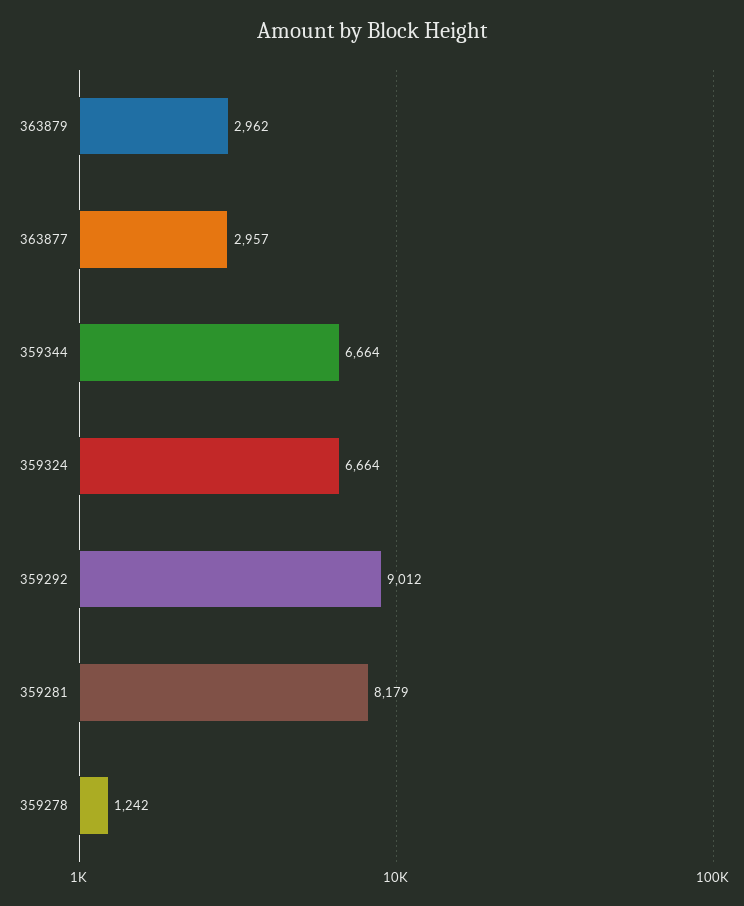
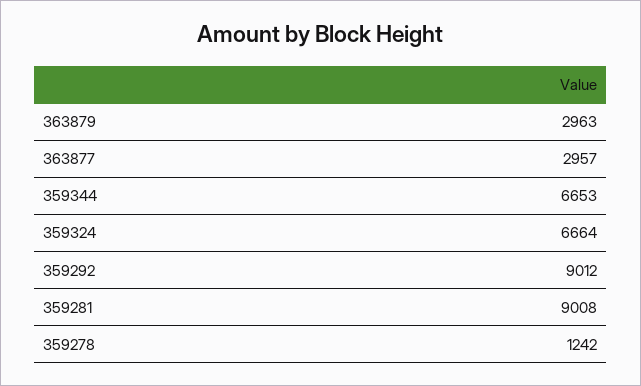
  {
-   "363879": 2962,
+   "363879": 2963,
    "363877": 2957,
-   "359344": 6664,
+   "359344": 6653,
    "359324": 6664,
    "359292": 9012,
-   "359281": 8179,
+   "359281": 9008,
    "359278": 1242
  }

